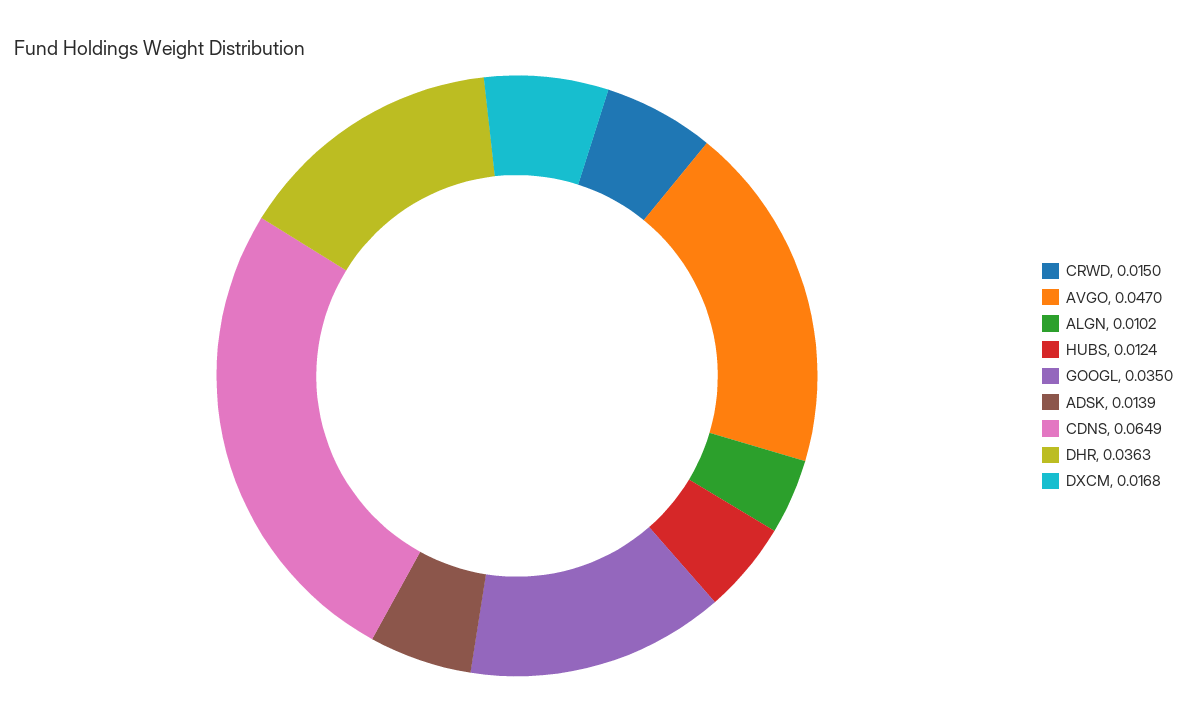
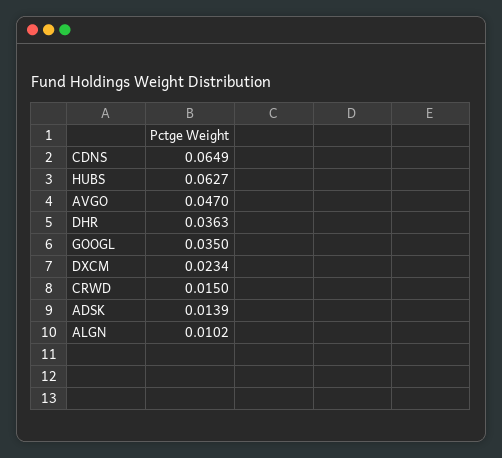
  {
    "CRWD": 0.015,
    "AVGO": 0.047,
    "ALGN": 0.0102,
-   "HUBS": 0.0124,
+   "HUBS": 0.0627,
    "GOOGL": 0.035,
    "ADSK": 0.0139,
    "CDNS": 0.0649,
    "DHR": 0.0363,
-   "DXCM": 0.0168
+   "DXCM": 0.0234
  }

